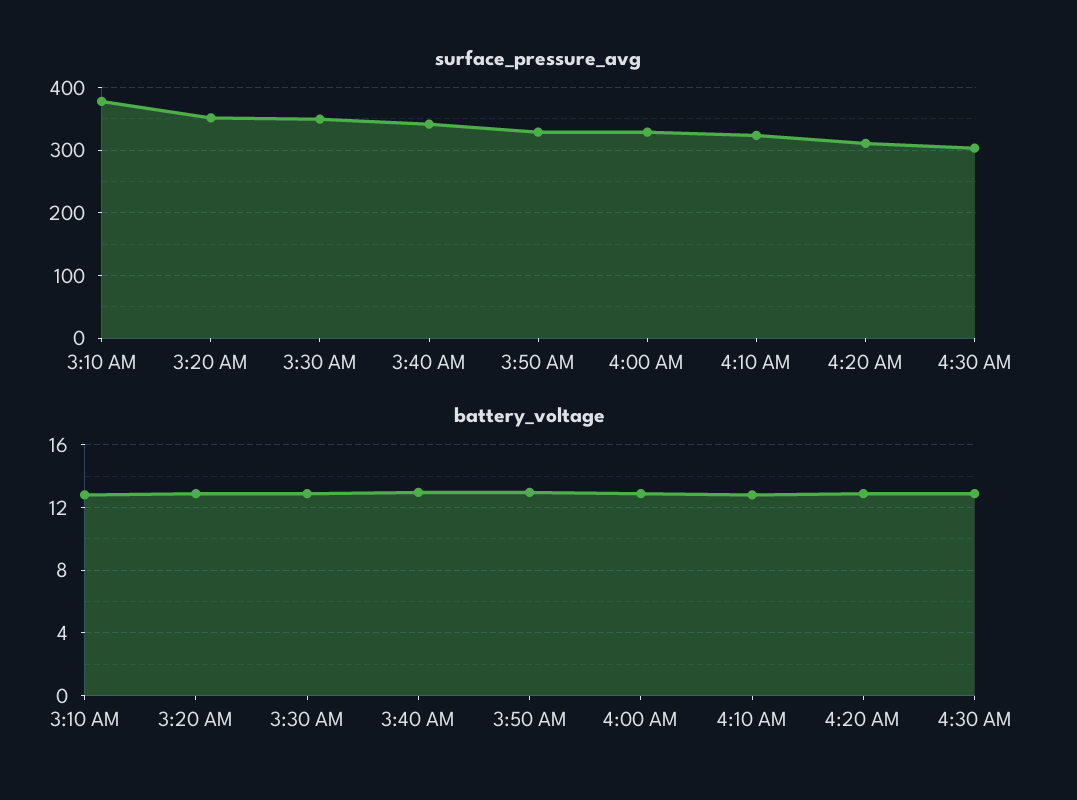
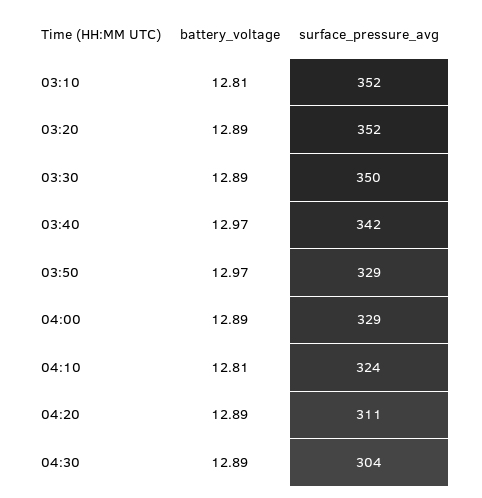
  {
    "surface_pressure_avg": {
-     "3:10 AM": 380,
+     "3:10 AM": 352,
      "3:20 AM": 352,
      "3:30 AM": 350,
      "3:40 AM": 342,
      "3:50 AM": 329,
      "4:00 AM": 329,
      "4:10 AM": 324,
      "4:20 AM": 311,
      "4:30 AM": 304
    },
    "battery_voltage": {
      "3:10 AM": 12.81,
      "3:20 AM": 12.89,
      "3:30 AM": 12.89,
      "3:40 AM": 12.97,
      "3:50 AM": 12.97,
      "4:00 AM": 12.89,
      "4:10 AM": 12.81,
      "4:20 AM": 12.89,
      "4:30 AM": 12.89
    }
  }

